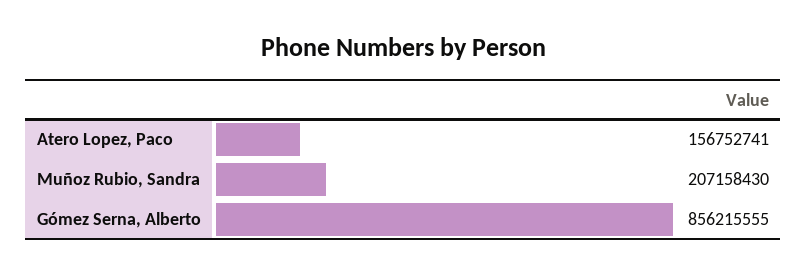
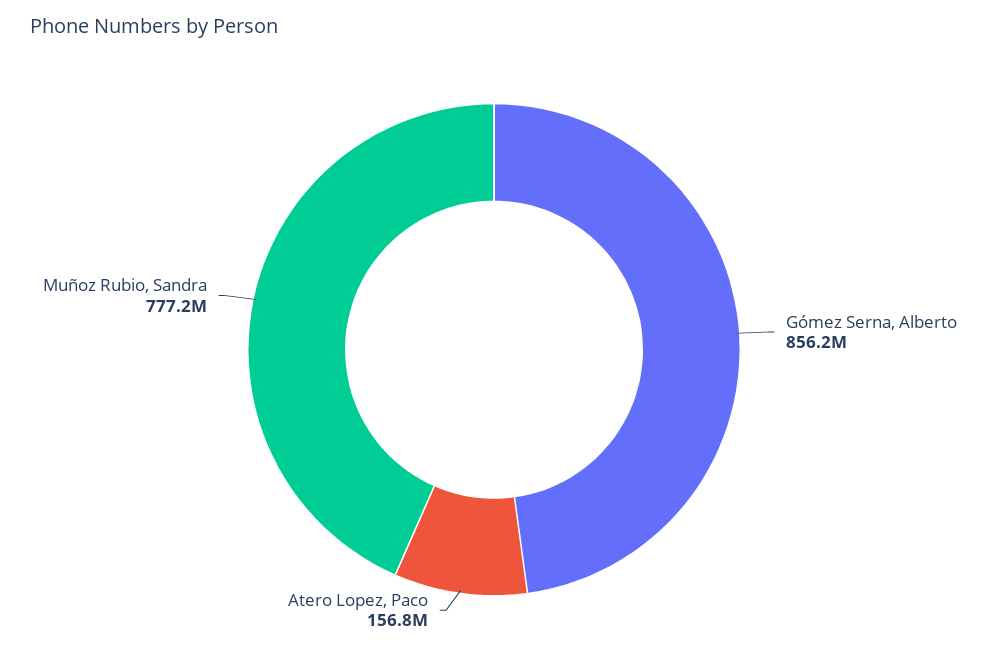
  {
    "Atero Lopez, Paco": 156752741,
-   "Muñoz Rubio, Sandra": 207158430,
+   "Muñoz Rubio, Sandra": 777200000,
    "Gómez Serna, Alberto": 856215555
  }

